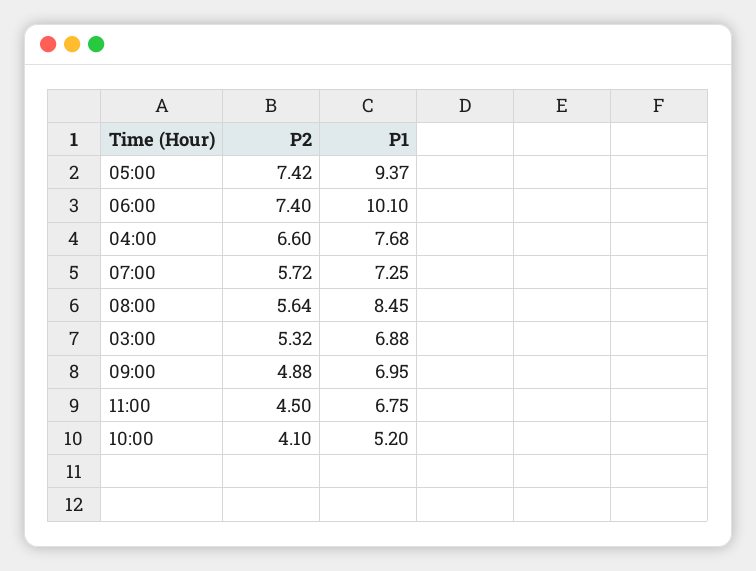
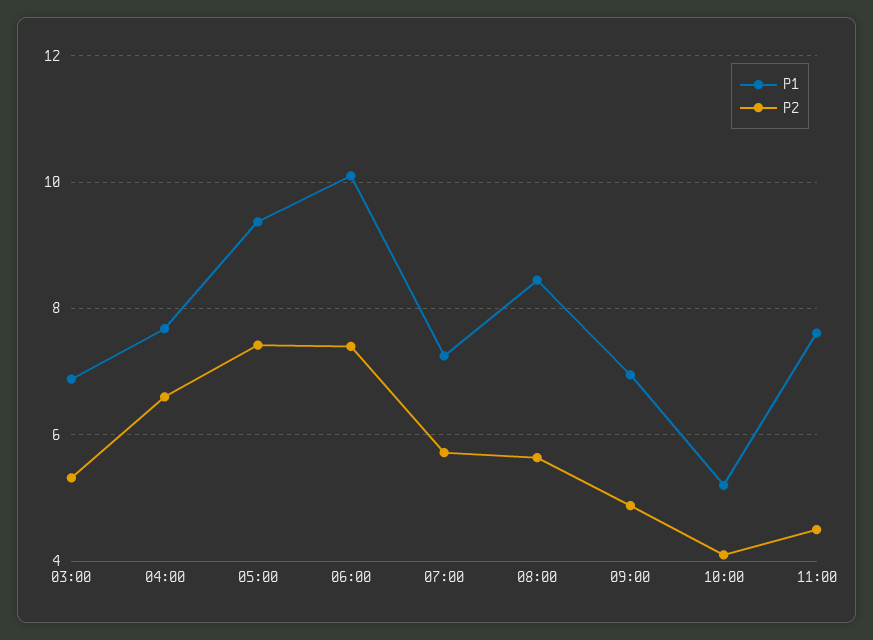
  {
    "P2": {
      "05:00": 7.42,
      "06:00": 7.4,
      "04:00": 6.6,
      "07:00": 5.72,
      "08:00": 5.64,
      "03:00": 5.32,
      "09:00": 4.88,
      "11:00": 4.5,
      "10:00": 4.1
    },
    "P1": {
      "05:00": 9.37,
      "06:00": 10.1,
      "04:00": 7.68,
      "07:00": 7.25,
      "08:00": 8.45,
      "03:00": 6.88,
      "09:00": 6.95,
-     "11:00": 6.75,
+     "11:00": 7.6,
      "10:00": 5.2
    }
  }

